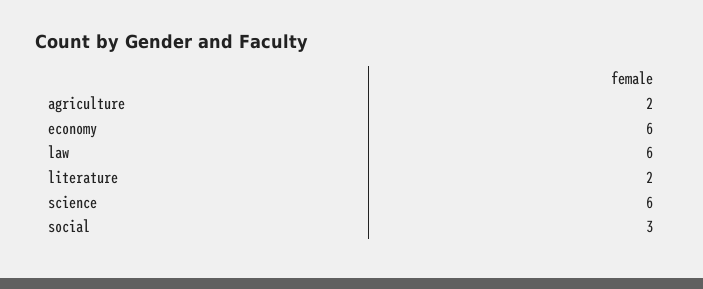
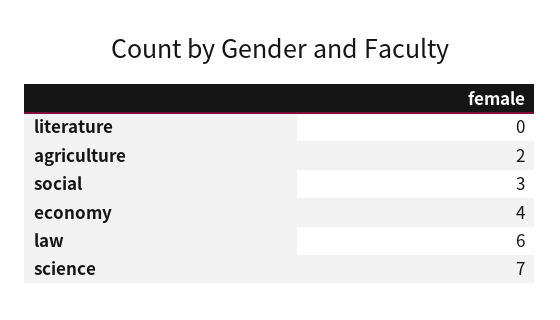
  {
    "agriculture": 2,
-   "economy": 6,
+   "economy": 4,
    "law": 6,
-   "literature": 2,
+   "literature": 0,
-   "science": 6,
+   "science": 7,
    "social": 3
  }

